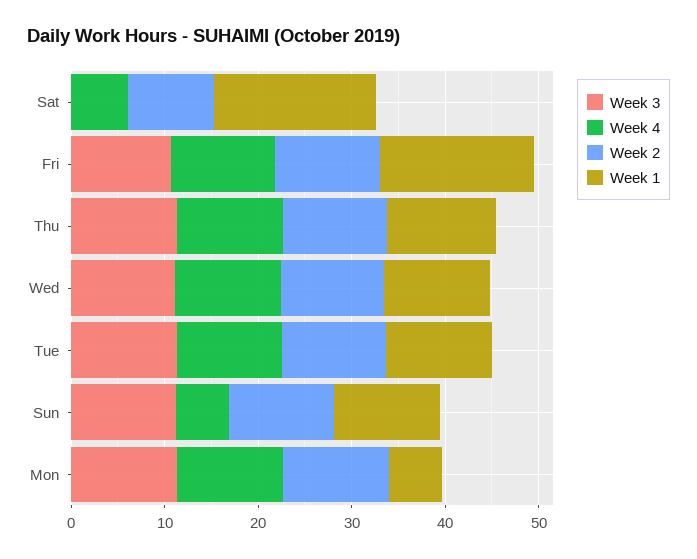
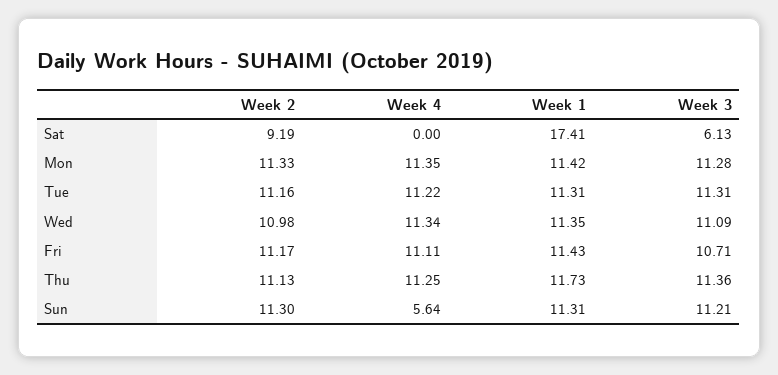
  {
    "Week 3": {
-     "Sat": 0,
+     "Sat": 6.13,
      "Fri": 10.71,
      "Thu": 11.36,
      "Wed": 11.09,
      "Tue": 11.31,
      "Sun": 11.21,
      "Mon": 11.28
    },
    "Week 4": {
-     "Sat": 6,
+     "Sat": 0,
      "Fri": 11.11,
      "Thu": 11.25,
      "Wed": 11.34,
      "Tue": 11.22,
      "Sun": 5.64,
      "Mon": 11.35
    },
    "Week 2": {
      "Sat": 9.19,
      "Fri": 11.17,
      "Thu": 11.13,
      "Wed": 10.98,
      "Tue": 11.16,
      "Sun": 11.3,
      "Mon": 11.33
    },
    "Week 1": {
      "Sat": 17.41,
-     "Fri": 16,
+     "Fri": 11.43,
      "Thu": 11.73,
      "Wed": 11.35,
      "Tue": 11.31,
      "Sun": 11.31,
-     "Mon": 6
+     "Mon": 11.42
    }
  }

